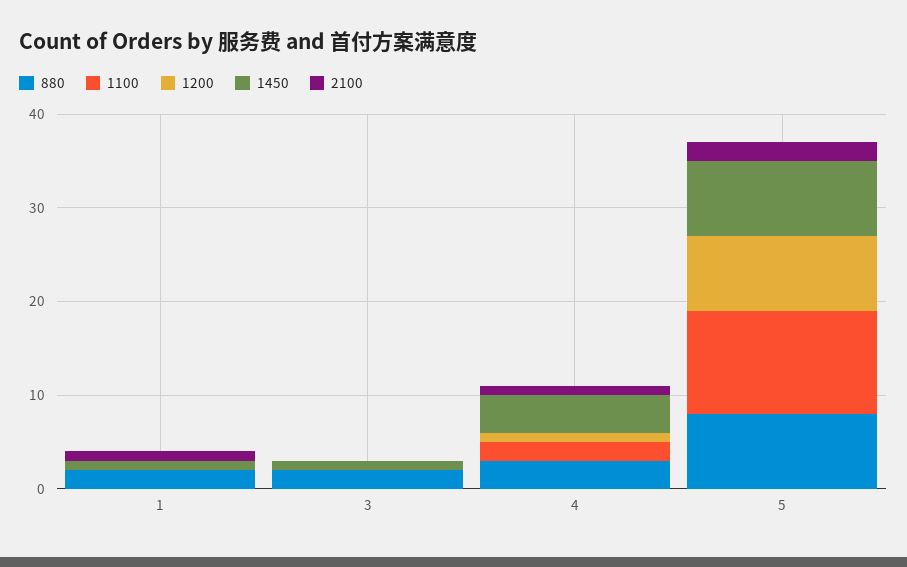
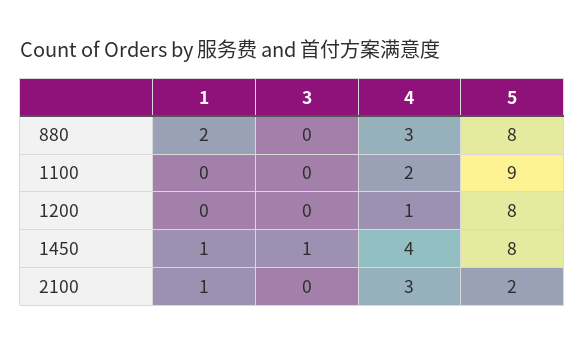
  {
    "880": {
      "1": 2,
-     "3": 2,
+     "3": 0,
      "4": 3,
      "5": 8
    },
    "1100": {
      "1": 0,
      "3": 0,
      "4": 2,
-     "5": 11
+     "5": 9
    },
    "1200": {
      "1": 0,
      "3": 0,
      "4": 1,
      "5": 8
    },
    "1450": {
      "1": 1,
      "3": 1,
      "4": 4,
      "5": 8
    },
    "2100": {
      "1": 1,
      "3": 0,
-     "4": 1,
+     "4": 3,
      "5": 2
    }
  }

